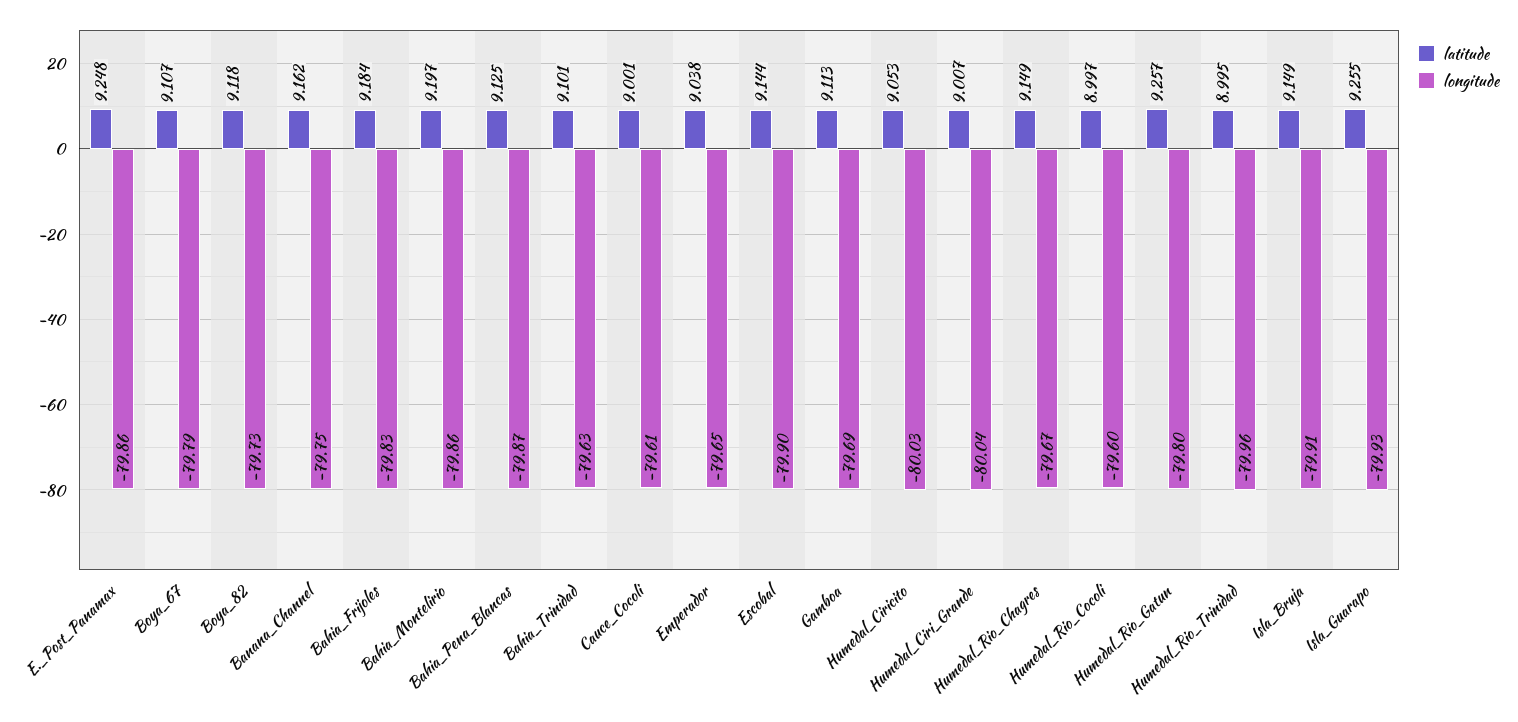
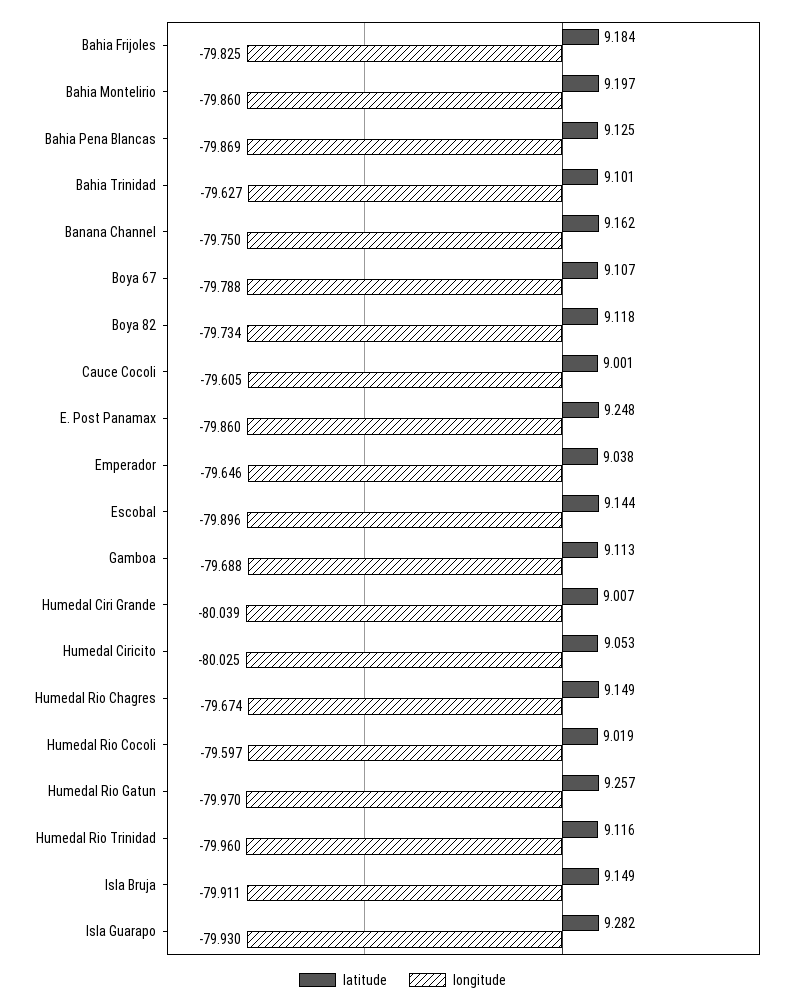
  {
    "latitude": {
      "E._Post_Panamax": 9.248,
      "Boya_67": 9.107,
      "Boya_82": 9.118,
      "Banana_Channel": 9.162,
      "Bahia_Frijoles": 9.184,
      "Bahia_Montelirio": 9.197,
      "Bahia_Pena_Blancas": 9.125,
      "Bahia_Trinidad": 9.101,
      "Cauce_Cocoli": 9.001,
      "Emperador": 9.038,
      "Escobal": 9.144,
      "Gamboa": 9.113,
      "Humedal_Ciricito": 9.053,
      "Humedal_Ciri_Grande": 9.007,
      "Humedal_Rio_Chagres": 9.149,
-     "Humedal_Rio_Cocoli": 8.997,
+     "Humedal_Rio_Cocoli": 9.019,
      "Humedal_Rio_Gatun": 9.257,
-     "Humedal_Rio_Trinidad": 8.995,
+     "Humedal_Rio_Trinidad": 9.116,
      "Isla_Bruja": 9.149,
-     "Isla_Guarapo": 9.255
+     "Isla_Guarapo": 9.282
    },
    "longitude": {
      "E._Post_Panamax": -79.86,
      "Boya_67": -79.788,
      "Boya_82": -79.734,
      "Banana_Channel": -79.75,
      "Bahia_Frijoles": -79.825,
      "Bahia_Montelirio": -79.86,
      "Bahia_Pena_Blancas": -79.869,
      "Bahia_Trinidad": -79.627,
      "Cauce_Cocoli": -79.605,
      "Emperador": -79.646,
      "Escobal": -79.896,
      "Gamboa": -79.688,
      "Humedal_Ciricito": -80.025,
      "Humedal_Ciri_Grande": -80.039,
      "Humedal_Rio_Chagres": -79.674,
      "Humedal_Rio_Cocoli": -79.597,
-     "Humedal_Rio_Gatun": -79.8,
+     "Humedal_Rio_Gatun": -79.97,
      "Humedal_Rio_Trinidad": -79.96,
      "Isla_Bruja": -79.911,
      "Isla_Guarapo": -79.93
    }
  }

